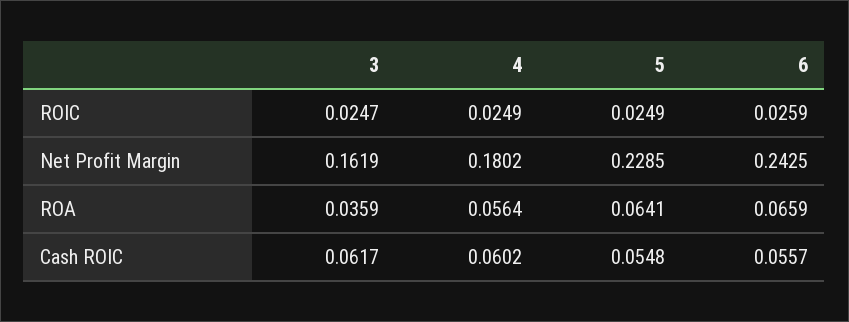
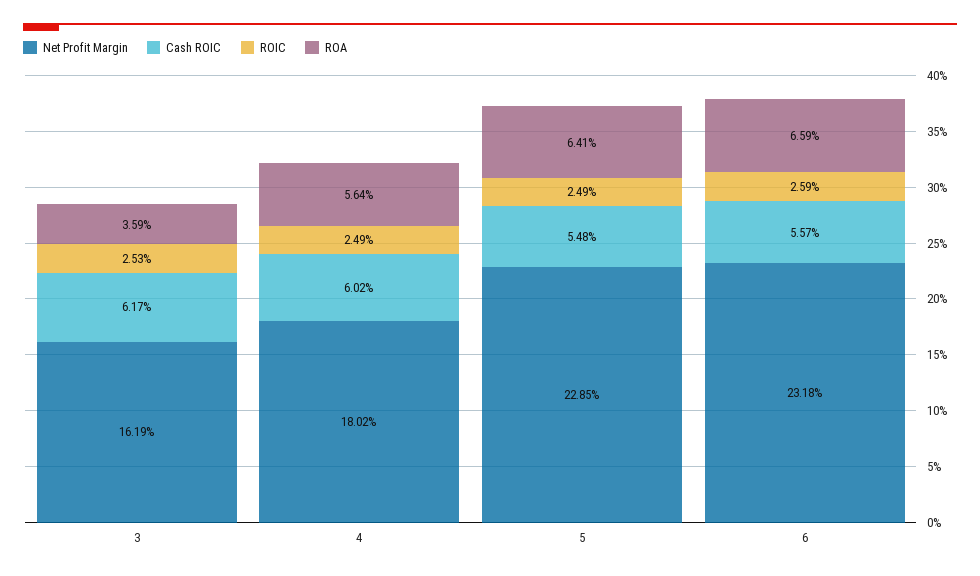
  {
    "ROIC": {
-     "3": 0.0247,
+     "3": 0.0253,
      "4": 0.0249,
      "5": 0.0249,
      "6": 0.0259
    },
    "Net Profit Margin": {
      "3": 0.1619,
      "4": 0.1802,
      "5": 0.2285,
-     "6": 0.2425
+     "6": 0.2318
    },
    "ROA": {
      "3": 0.0359,
      "4": 0.0564,
      "5": 0.0641,
      "6": 0.0659
    },
    "Cash ROIC": {
      "3": 0.0617,
      "4": 0.0602,
      "5": 0.0548,
      "6": 0.0557
    }
  }

